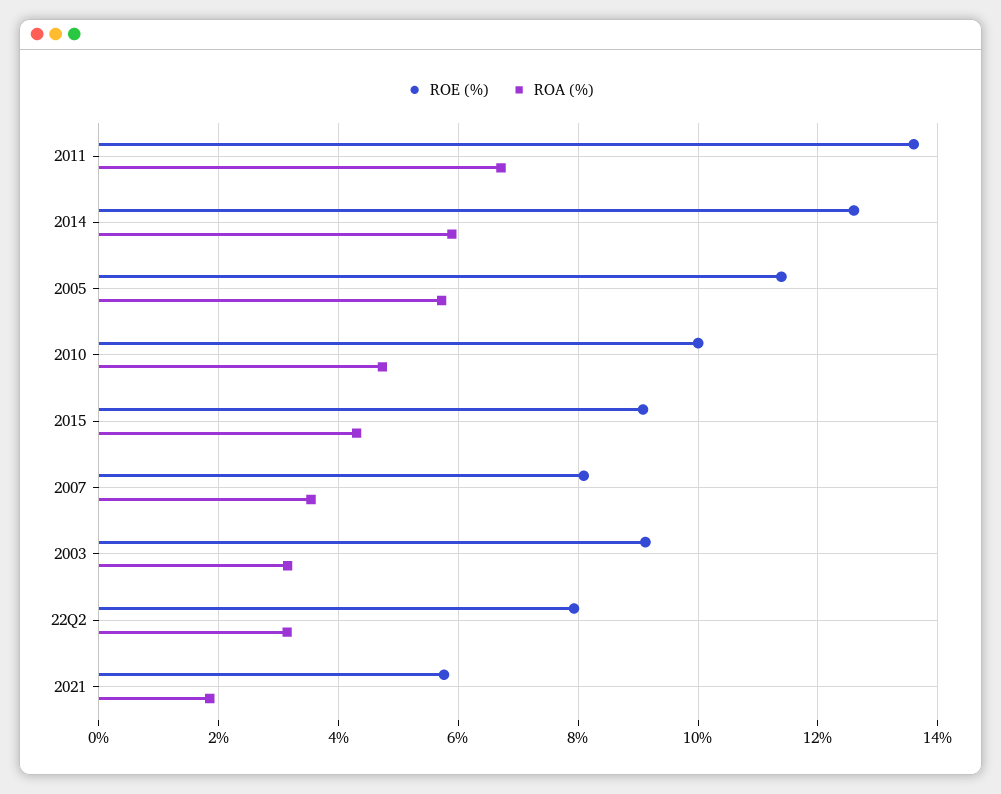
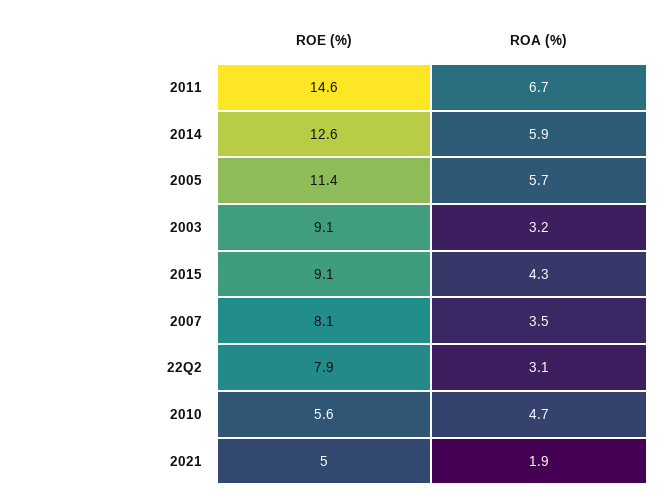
  {
    "ROE (%)": {
-     "2011": 13.6,
+     "2011": 14.6,
      "2014": 12.6,
      "2005": 11.4,
-     "2010": 10,
+     "2010": 5.6,
      "2015": 9.1,
      "2007": 8.1,
      "2003": 9.1,
      "22Q2": 7.9,
-     "2021": 5.8
+     "2021": 5
    },
    "ROA (%)": {
      "2011": 6.7,
      "2014": 5.9,
      "2005": 5.7,
      "2010": 4.7,
      "2015": 4.3,
      "2007": 3.5,
      "2003": 3.2,
      "22Q2": 3.1,
      "2021": 1.9
    }
  }

